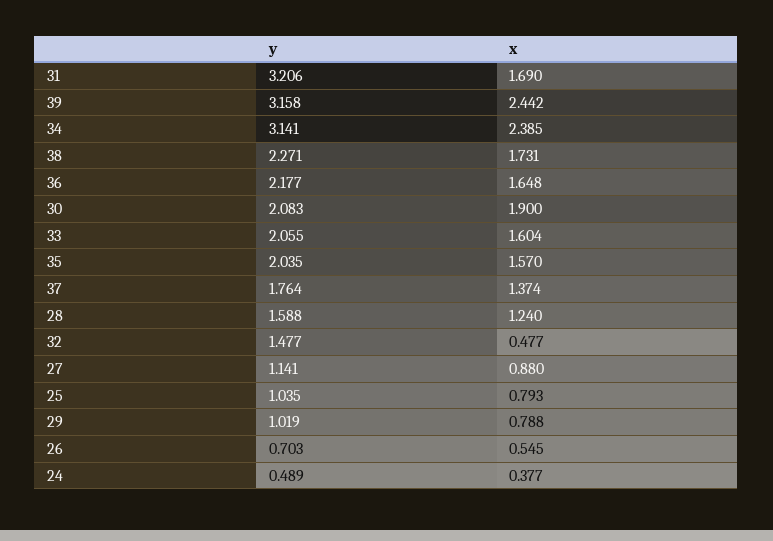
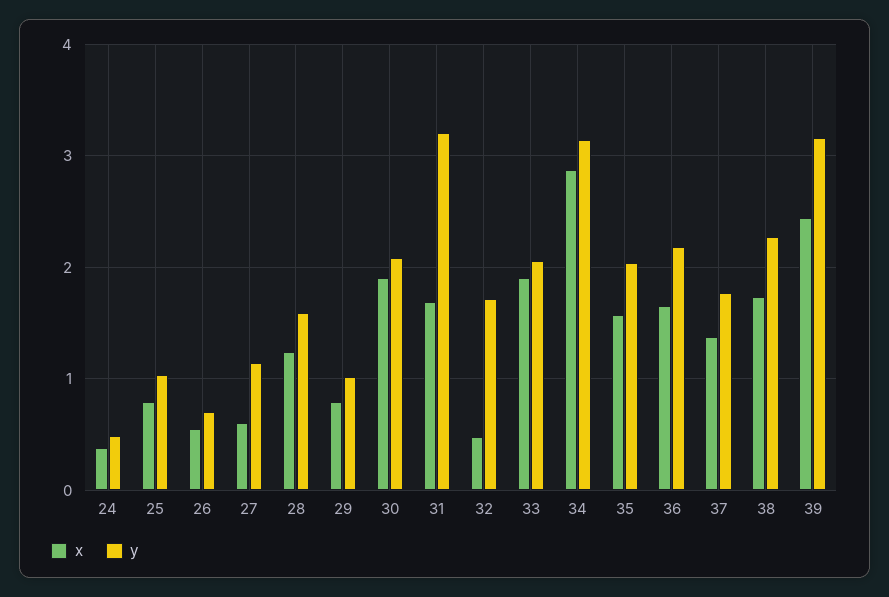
  {
    "y": {
      "31": 3.206,
      "39": 3.158,
      "34": 3.141,
      "38": 2.271,
      "36": 2.177,
      "30": 2.083,
      "33": 2.055,
      "35": 2.035,
      "37": 1.764,
      "28": 1.588,
-     "32": 1.477,
+     "32": 1.7,
      "27": 1.141,
      "25": 1.035,
      "29": 1.019,
      "26": 0.703,
      "24": 0.489
    },
    "x": {
      "31": 1.69,
      "39": 2.442,
-     "34": 2.385,
+     "34": 2.9,
      "38": 1.731,
      "36": 1.648,
      "30": 1.9,
-     "33": 1.604,
+     "33": 1.9,
      "35": 1.57,
      "37": 1.374,
      "28": 1.24,
      "32": 0.477,
-     "27": 0.88,
+     "27": 0.6,
      "25": 0.793,
      "29": 0.788,
      "26": 0.545,
      "24": 0.377
    }
  }

